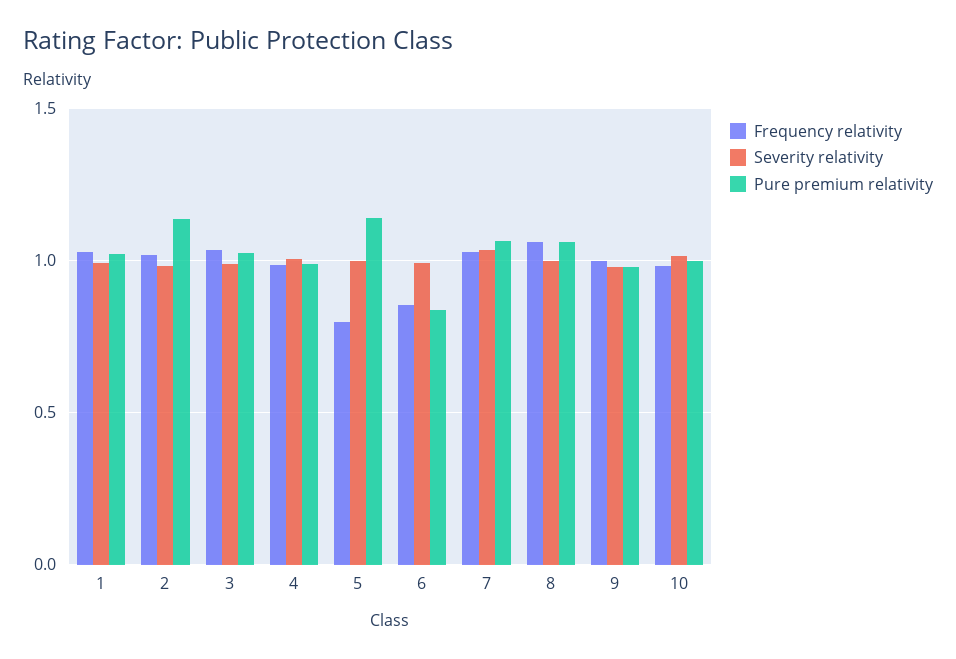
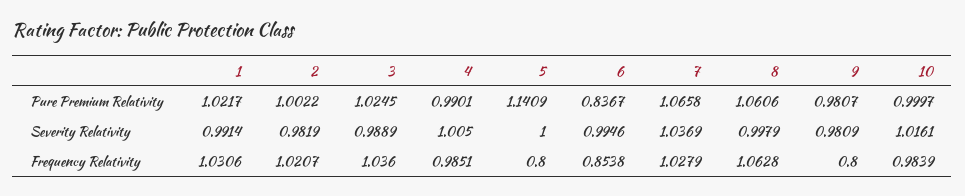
  {
    "Frequency relativity": {
      "1": 1.0306,
      "2": 1.0207,
      "3": 1.036,
      "4": 0.9851,
      "5": 0.8,
      "6": 0.8538,
      "7": 1.0279,
      "8": 1.0628,
-     "9": 1,
+     "9": 0.8,
      "10": 0.9839
    },
    "Severity relativity": {
      "1": 0.9914,
      "2": 0.9819,
      "3": 0.9889,
      "4": 1.005,
      "5": 1,
      "6": 0.9946,
      "7": 1.0369,
      "8": 0.9979,
      "9": 0.9809,
      "10": 1.0161
    },
    "Pure premium relativity": {
      "1": 1.0217,
-     "2": 1.15,
+     "2": 1.0022,
      "3": 1.0245,
      "4": 0.9901,
      "5": 1.1409,
      "6": 0.8367,
      "7": 1.0658,
      "8": 1.0606,
      "9": 0.9807,
      "10": 0.9997
    }
  }

